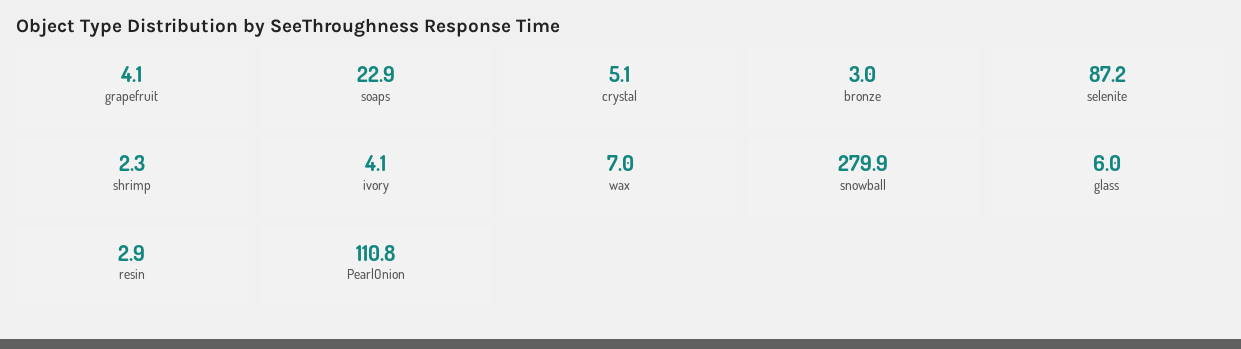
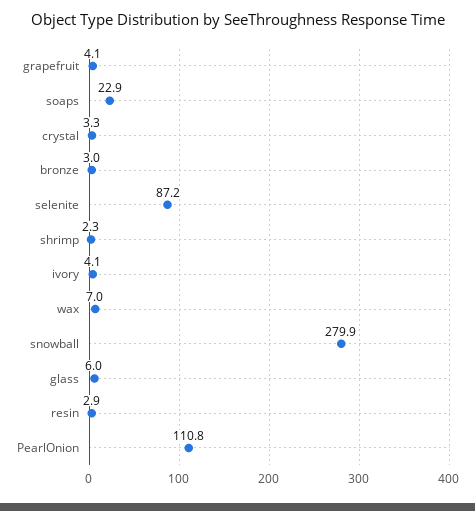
  {
    "grapefruit": 4.1,
    "soaps": 22.9,
-   "crystal": 5.1,
+   "crystal": 3.3,
    "bronze": 3,
    "selenite": 87.2,
    "shrimp": 2.3,
    "ivory": 4.1,
    "wax": 7,
    "snowball": 279.9,
    "glass": 6,
    "resin": 2.9,
    "PearlOnion": 110.8
  }

